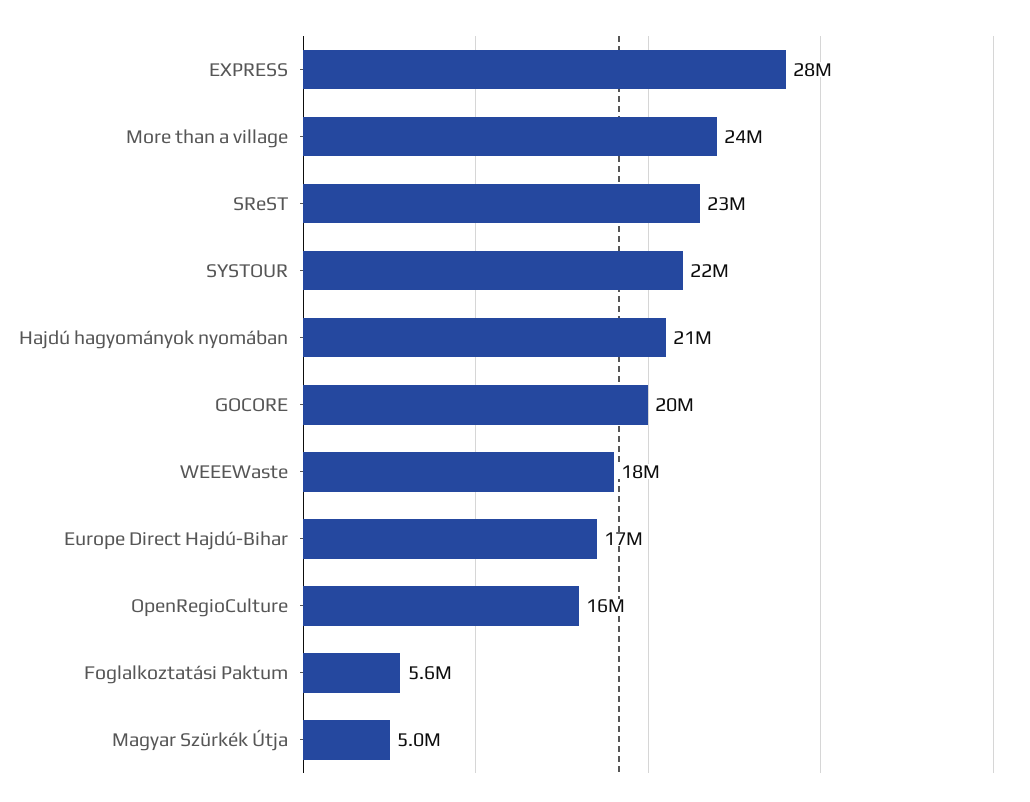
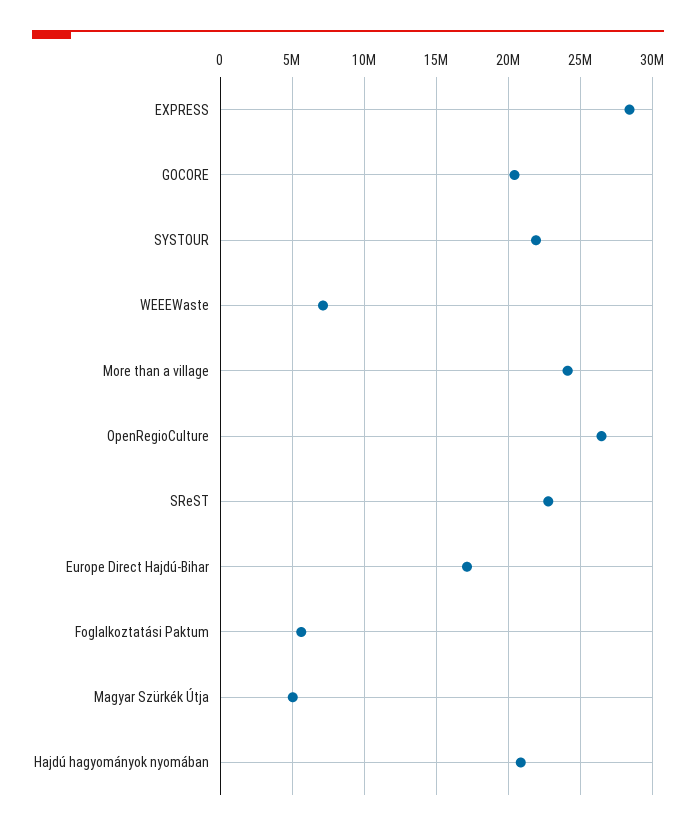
  {
    "EXPRESS": 28000000,
    "More than a village": 24000000,
    "SReST": 23000000,
    "SYSTOUR": 22000000,
    "Hajdú hagyományok nyomában": 21000000,
    "GOCORE": 20000000,
-   "WEEEWaste": 18000000,
+   "WEEEWaste": 7000000,
    "Europe Direct Hajdú-Bihar": 17000000,
-   "OpenRegioCulture": 16000000,
+   "OpenRegioCulture": 26500000,
    "Foglalkoztatási Paktum": 5600000,
    "Magyar Szürkék Útja": 5000000
  }

